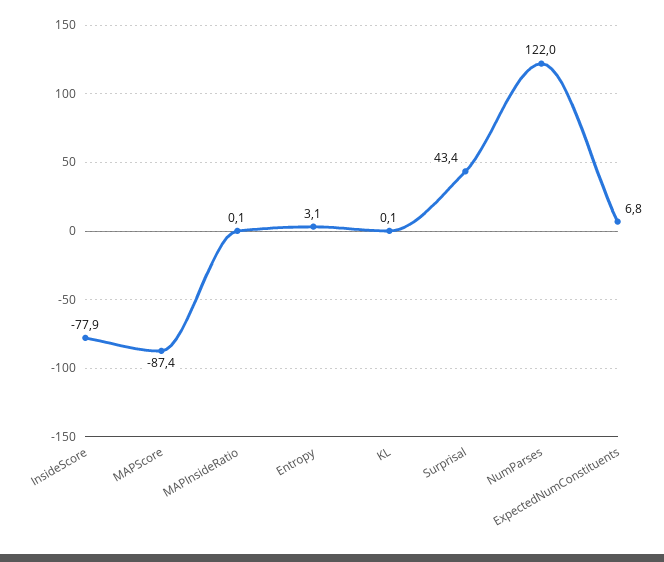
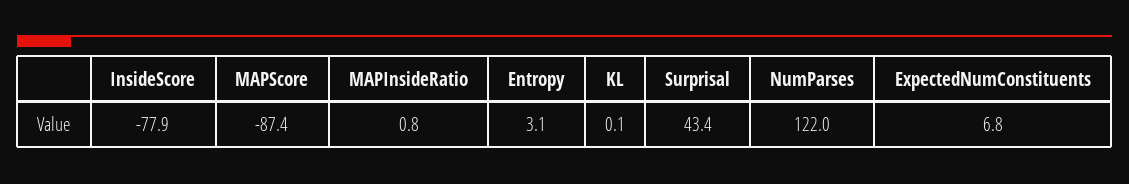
  {
    "InsideScore": -77.9,
    "MAPScore": -87.4,
-   "MAPInsideRatio": 0.1,
+   "MAPInsideRatio": 0.8,
    "Entropy": 3.1,
    "KL": 0.1,
    "Surprisal": 43.4,
    "NumParses": 122,
    "ExpectedNumConstituents": 6.8
  }

